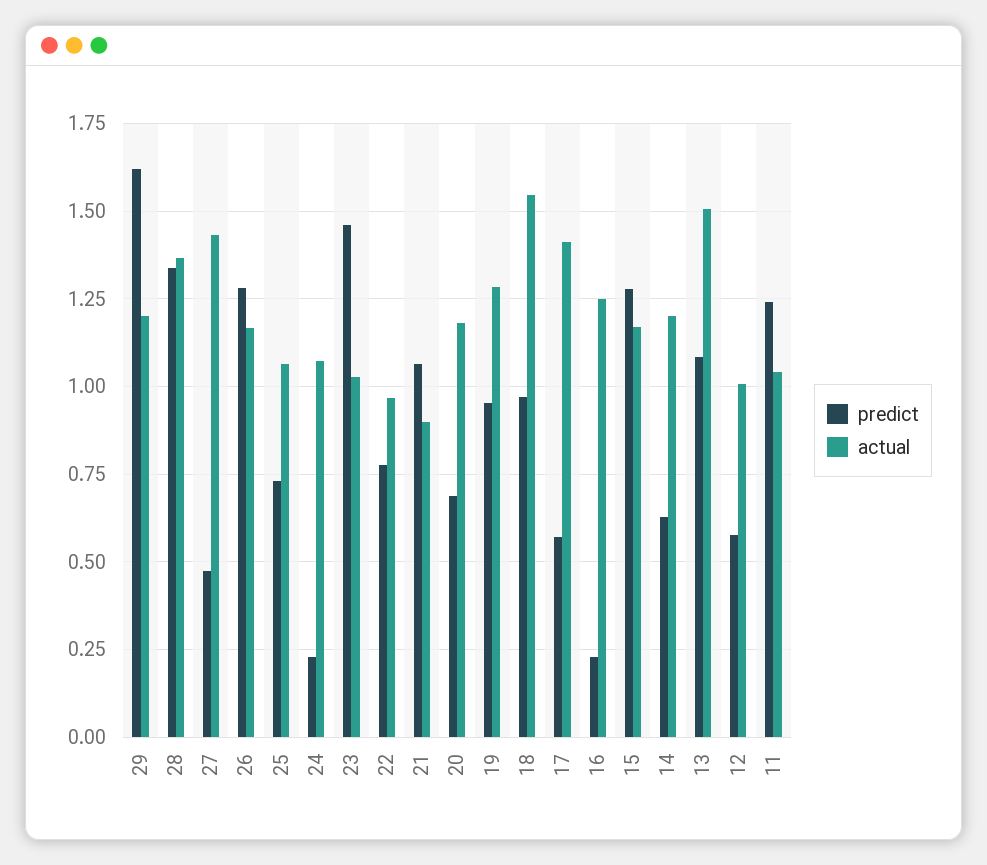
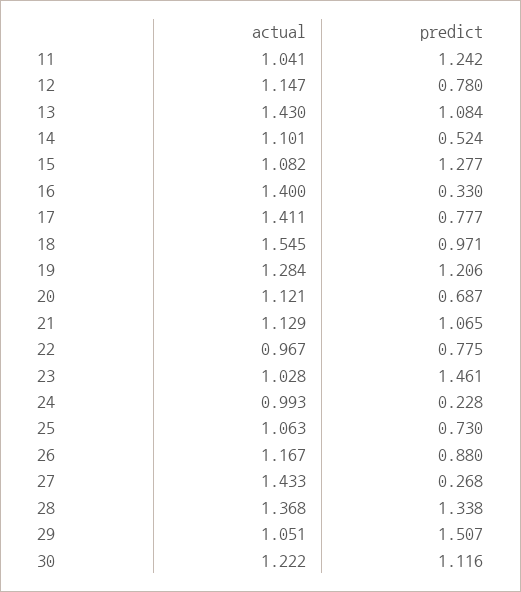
  {
    "predict": {
-     "29": 1.625,
+     "29": 1.507,
      "28": 1.338,
-     "27": 0.475,
+     "27": 0.268,
-     "26": 1.275,
+     "26": 0.88,
      "25": 0.73,
      "24": 0.228,
      "23": 1.461,
      "22": 0.775,
      "21": 1.065,
      "20": 0.687,
-     "19": 0.95,
+     "19": 1.206,
      "18": 0.971,
-     "17": 0.575,
+     "17": 0.777,
-     "16": 0.225,
+     "16": 0.33,
      "15": 1.277,
-     "14": 0.625,
+     "14": 0.524,
      "13": 1.084,
-     "12": 0.575,
+     "12": 0.78,
-     "11": 1.242
+     "11": 1.242,
+     "30": 1.116
    },
    "actual": {
-     "29": 1.2,
+     "29": 1.051,
      "28": 1.368,
      "27": 1.433,
      "26": 1.167,
      "25": 1.063,
-     "24": 1.075,
+     "24": 0.993,
      "23": 1.028,
      "22": 0.967,
-     "21": 0.9,
+     "21": 1.129,
-     "20": 1.175,
+     "20": 1.121,
      "19": 1.284,
      "18": 1.545,
      "17": 1.411,
-     "16": 1.25,
+     "16": 1.4,
-     "15": 1.175,
+     "15": 1.082,
-     "14": 1.2,
+     "14": 1.101,
-     "13": 1.5,
+     "13": 1.43,
-     "12": 1,
+     "12": 1.147,
-     "11": 1.041
+     "11": 1.041,
+     "30": 1.222
    }
  }

